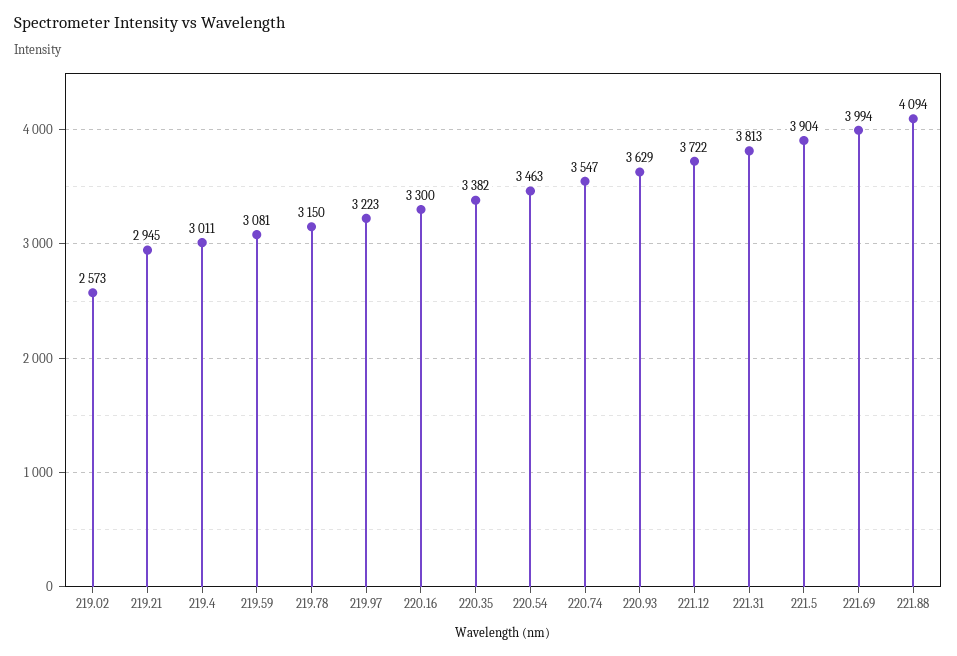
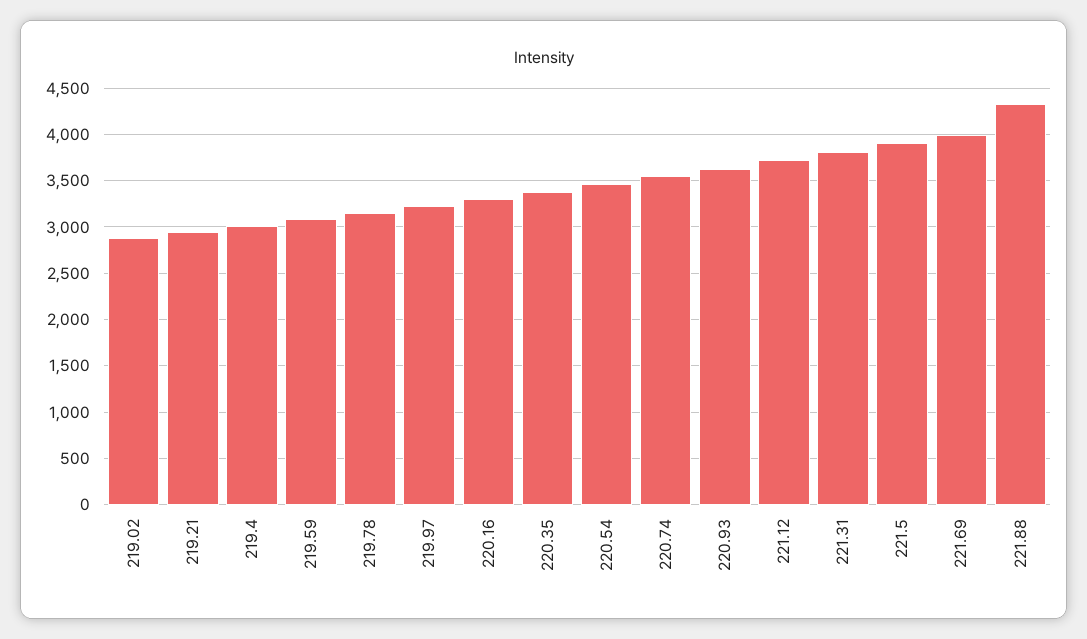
  {
-   "219.02": 2573,
+   "219.02": 2900,
    "219.21": 2945,
    "219.4": 3011,
    "219.59": 3081,
    "219.78": 3150,
    "219.97": 3223,
    "220.16": 3300,
    "220.35": 3382,
    "220.54": 3463,
    "220.74": 3547,
    "220.93": 3629,
    "221.12": 3722,
    "221.31": 3813,
    "221.5": 3904,
    "221.69": 3994,
-   "221.88": 4094
+   "221.88": 4300
  }

